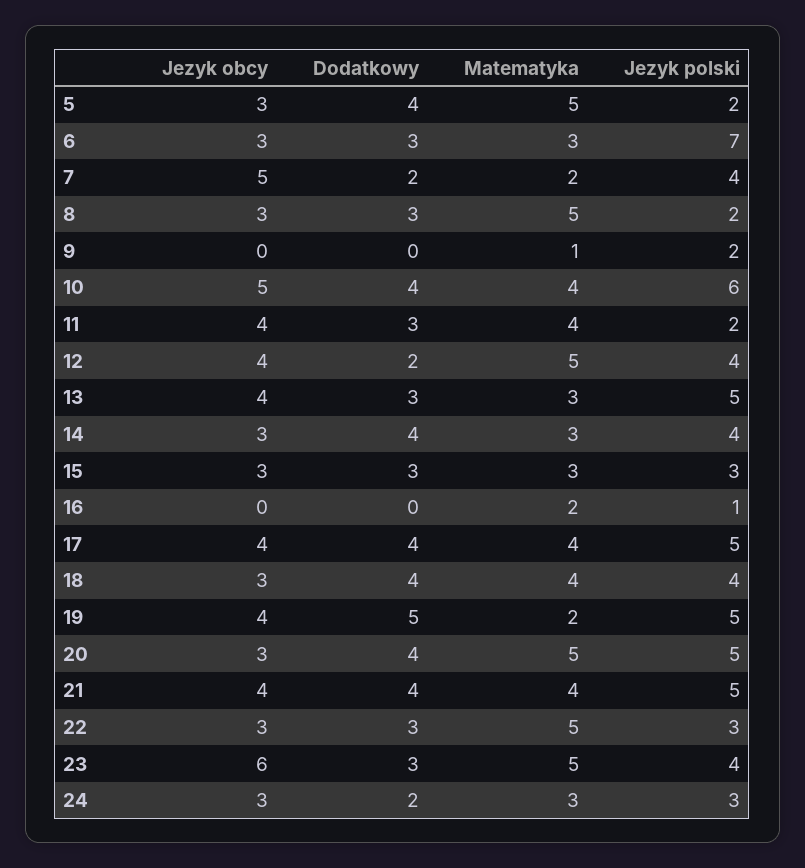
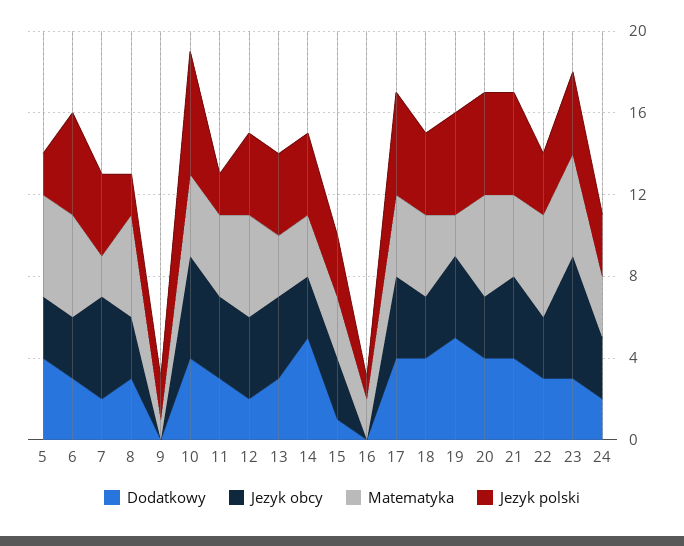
  {
    "Jezyk obcy": {
      "5": 3,
      "6": 3,
      "7": 5,
      "8": 3,
      "9": 0,
      "10": 5,
      "11": 4,
      "12": 4,
      "13": 4,
      "14": 3,
      "15": 3,
      "16": 0,
      "17": 4,
      "18": 3,
      "19": 4,
      "20": 3,
      "21": 4,
      "22": 3,
      "23": 6,
      "24": 3
    },
    "Dodatkowy": {
      "5": 4,
      "6": 3,
      "7": 2,
      "8": 3,
      "9": 0,
      "10": 4,
      "11": 3,
      "12": 2,
      "13": 3,
-     "14": 4,
+     "14": 5,
-     "15": 3,
+     "15": 1,
      "16": 0,
      "17": 4,
      "18": 4,
      "19": 5,
      "20": 4,
      "21": 4,
      "22": 3,
      "23": 3,
      "24": 2
    },
    "Matematyka": {
      "5": 5,
-     "6": 3,
+     "6": 5,
      "7": 2,
      "8": 5,
      "9": 1,
      "10": 4,
      "11": 4,
      "12": 5,
      "13": 3,
      "14": 3,
      "15": 3,
      "16": 2,
      "17": 4,
      "18": 4,
      "19": 2,
      "20": 5,
      "21": 4,
      "22": 5,
      "23": 5,
      "24": 3
    },
    "Jezyk polski": {
      "5": 2,
-     "6": 7,
+     "6": 5,
      "7": 4,
      "8": 2,
      "9": 2,
      "10": 6,
      "11": 2,
      "12": 4,
-     "13": 5,
+     "13": 4,
      "14": 4,
      "15": 3,
      "16": 1,
      "17": 5,
      "18": 4,
      "19": 5,
      "20": 5,
      "21": 5,
      "22": 3,
      "23": 4,
      "24": 3
    }
  }

